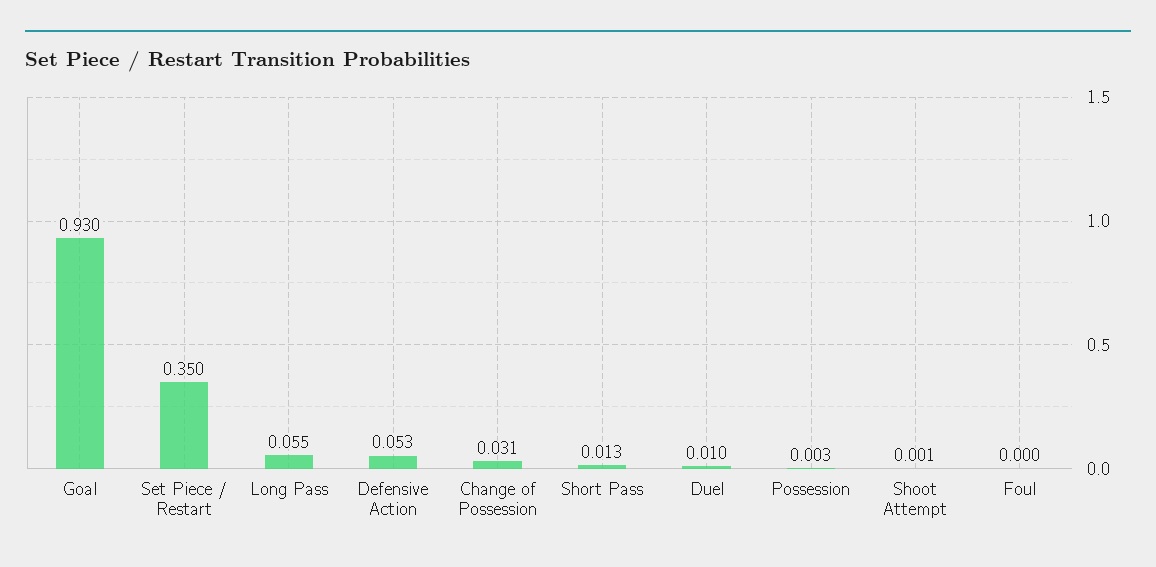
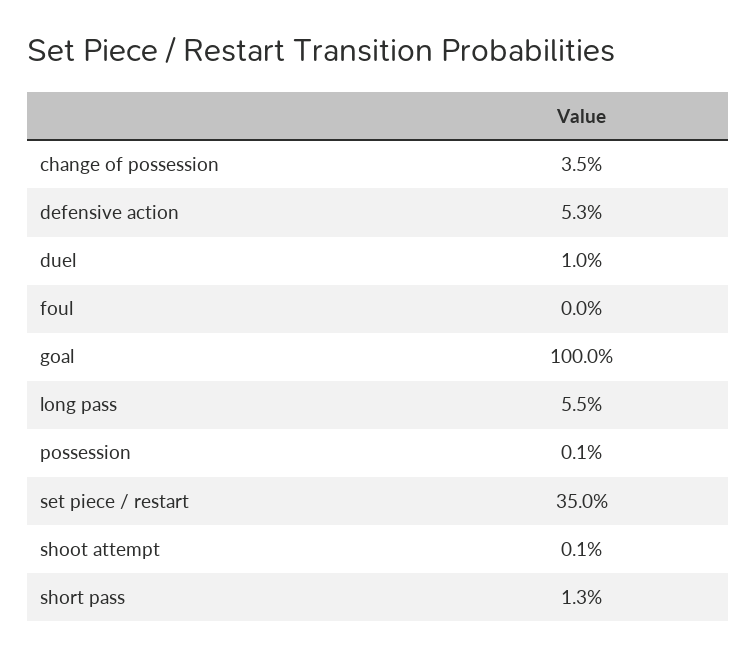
  {
-   "Goal": 0.93,
+   "Goal": 1,
    "Set Piece / Restart": 0.35,
    "Long Pass": 0.055,
    "Defensive Action": 0.053,
-   "Change of Possession": 0.031,
+   "Change of Possession": 0.035,
    "Short Pass": 0.013,
    "Duel": 0.01,
-   "Possession": 0.003,
+   "Possession": 0.001,
    "Shoot Attempt": 0.001,
    "Foul": 0
  }

